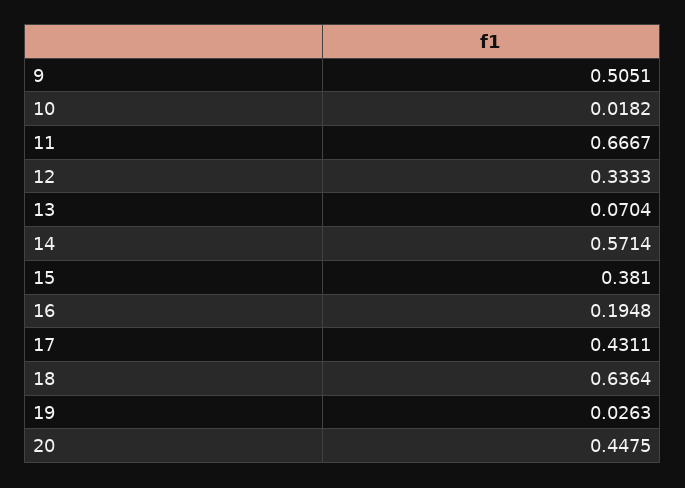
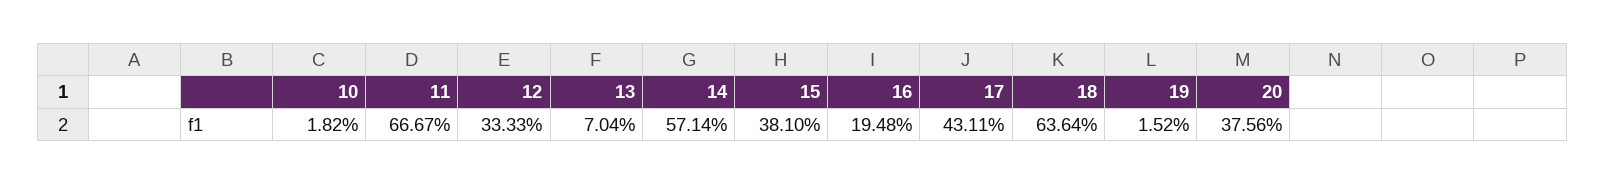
  {
-   "9": 0.5051,
    "10": 0.0182,
    "11": 0.6667,
    "12": 0.3333,
    "13": 0.0704,
    "14": 0.5714,
    "15": 0.381,
    "16": 0.1948,
    "17": 0.4311,
    "18": 0.6364,
-   "19": 0.0263,
+   "19": 0.0152,
-   "20": 0.4475
+   "20": 0.3756
  }

